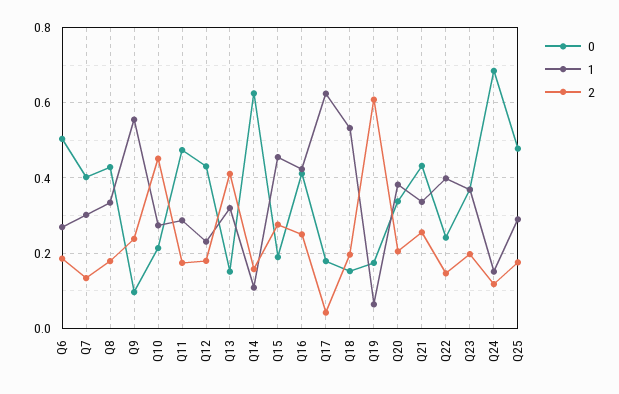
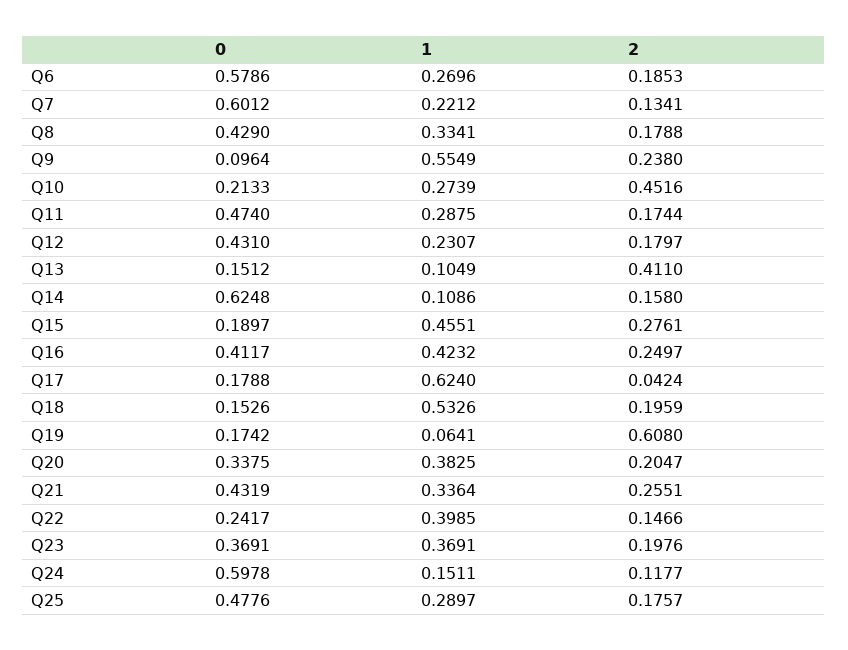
  {
    "0": {
-     "Q6": 0.5,
+     "Q6": 0.5786,
-     "Q7": 0.4,
+     "Q7": 0.6012,
      "Q8": 0.429,
      "Q9": 0.0964,
      "Q10": 0.2133,
      "Q11": 0.474,
      "Q12": 0.431,
      "Q13": 0.1512,
      "Q14": 0.6248,
      "Q15": 0.1897,
      "Q16": 0.4117,
      "Q17": 0.1788,
      "Q18": 0.1526,
      "Q19": 0.1742,
      "Q20": 0.3375,
      "Q21": 0.4319,
      "Q22": 0.2417,
      "Q23": 0.3691,
-     "Q24": 0.68,
+     "Q24": 0.5978,
      "Q25": 0.4776
    },
    "1": {
      "Q6": 0.2696,
-     "Q7": 0.3,
+     "Q7": 0.2212,
      "Q8": 0.3341,
      "Q9": 0.5549,
      "Q10": 0.2739,
      "Q11": 0.2875,
      "Q12": 0.2307,
-     "Q13": 0.32,
+     "Q13": 0.1049,
      "Q14": 0.1086,
      "Q15": 0.4551,
      "Q16": 0.4232,
      "Q17": 0.624,
      "Q18": 0.5326,
      "Q19": 0.0641,
      "Q20": 0.3825,
      "Q21": 0.3364,
      "Q22": 0.3985,
      "Q23": 0.3691,
      "Q24": 0.1511,
      "Q25": 0.2897
    },
    "2": {
      "Q6": 0.1853,
      "Q7": 0.1341,
      "Q8": 0.1788,
      "Q9": 0.238,
      "Q10": 0.4516,
      "Q11": 0.1744,
      "Q12": 0.1797,
      "Q13": 0.411,
      "Q14": 0.158,
      "Q15": 0.2761,
      "Q16": 0.2497,
      "Q17": 0.0424,
      "Q18": 0.1959,
      "Q19": 0.608,
      "Q20": 0.2047,
      "Q21": 0.2551,
      "Q22": 0.1466,
      "Q23": 0.1976,
      "Q24": 0.1177,
      "Q25": 0.1757
    }
  }

